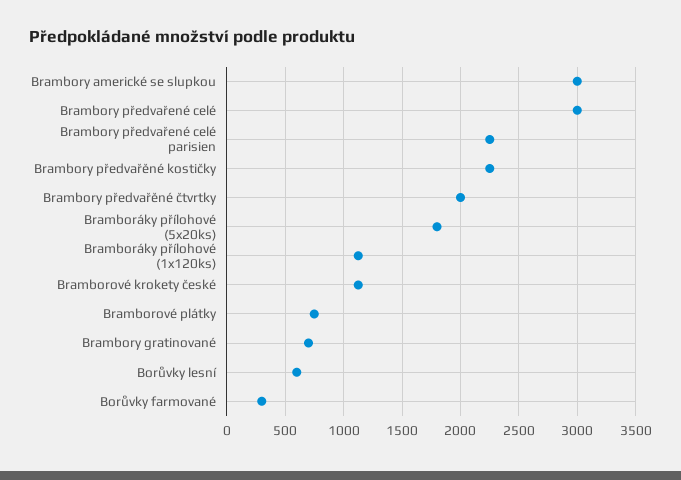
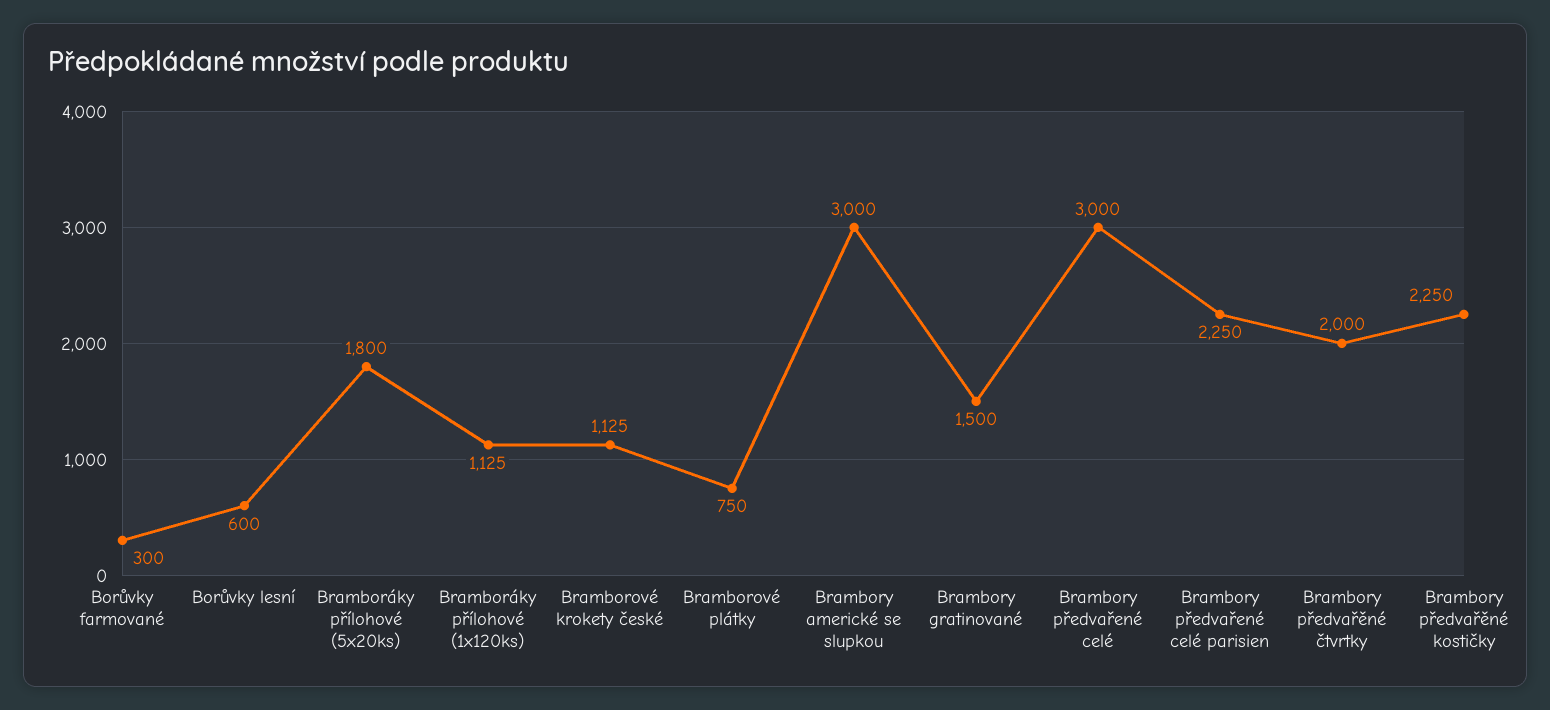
  {
    "Brambory americké se slupkou": 3000,
    "Brambory předvařené celé": 3000,
    "Brambory předvařené celé parisien": 2250,
    "Brambory předvařěné kostičky": 2250,
    "Brambory předvařěné čtvrtky": 2000,
    "Bramboráky přílohové (5x20ks)": 1800,
    "Bramboráky přílohové (1x120ks)": 1125,
    "Bramborové krokety české": 1125,
    "Bramborové plátky": 750,
-   "Brambory gratinované": 700,
+   "Brambory gratinované": 1500,
    "Borůvky lesní": 600,
    "Borůvky farmované": 300
  }

